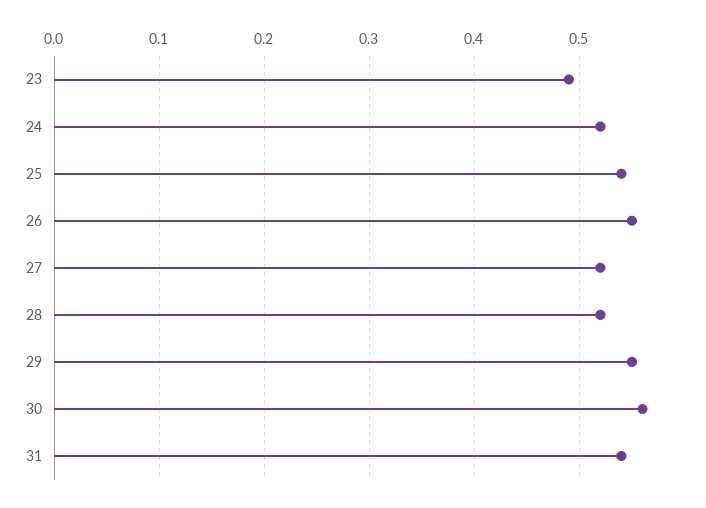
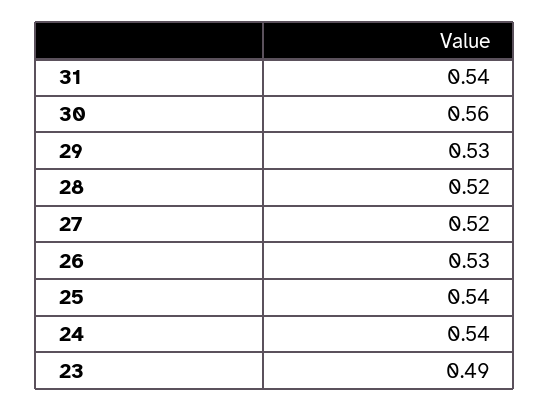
  {
    "23": 0.49,
-   "24": 0.52,
+   "24": 0.54,
    "25": 0.54,
-   "26": 0.55,
+   "26": 0.53,
    "27": 0.52,
    "28": 0.52,
-   "29": 0.55,
+   "29": 0.53,
    "30": 0.56,
    "31": 0.54
  }

